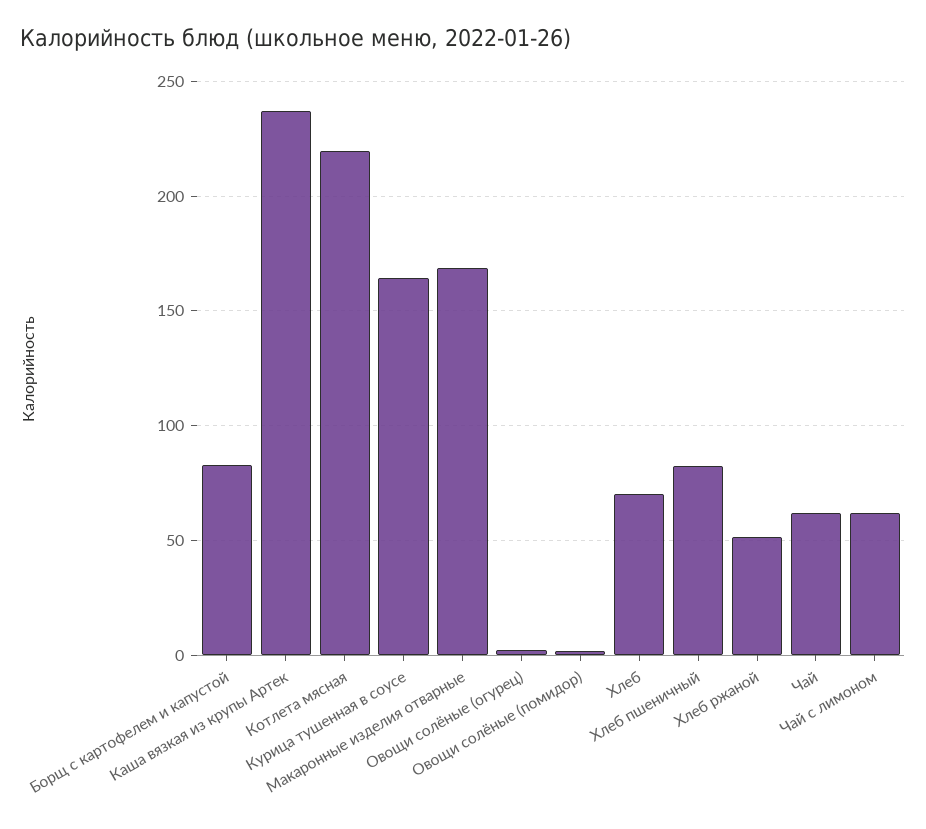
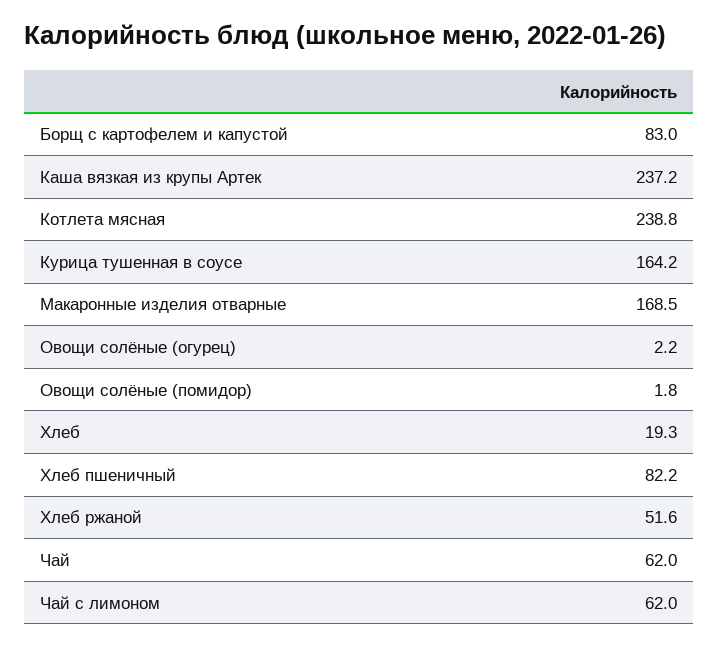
  {
    "Борщ с картофелем и капустой": 83,
    "Каша вязкая из крупы Артек": 237.2,
-   "Котлета мясная": 220,
+   "Котлета мясная": 238.8,
    "Курица тушенная в соусе": 164.2,
    "Макаронные изделия отварные": 168.5,
    "Овощи солёные (огурец)": 2.2,
    "Овощи солёные (помидор)": 1.8,
-   "Хлеб": 70,
+   "Хлеб": 19.3,
    "Хлеб пшеничный": 82.2,
    "Хлеб ржаной": 51.6,
    "Чай": 62,
    "Чай с лимоном": 62
  }

